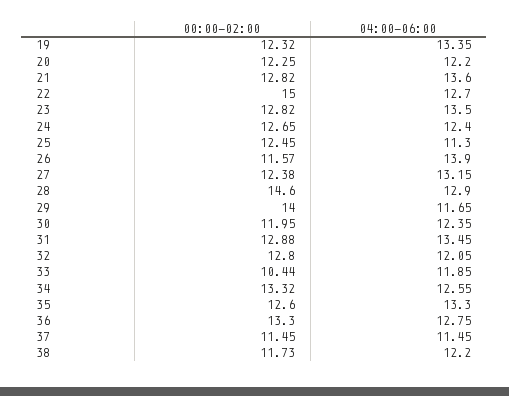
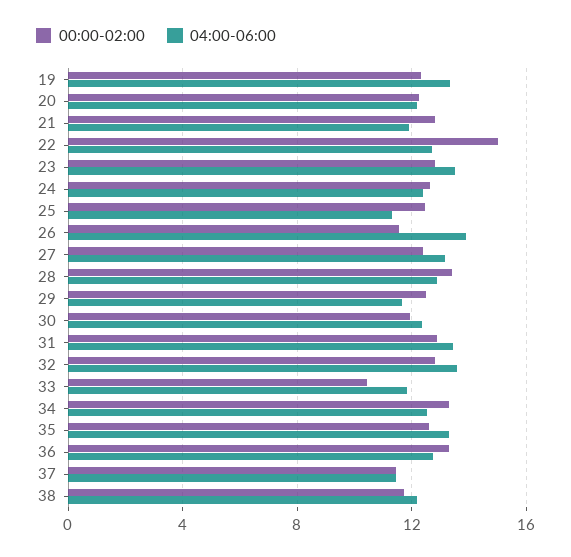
  {
    "00:00-02:00": {
      "19": 12.32,
      "20": 12.25,
      "21": 12.82,
      "22": 15,
      "23": 12.82,
      "24": 12.65,
      "25": 12.45,
      "26": 11.57,
      "27": 12.38,
-     "28": 14.6,
+     "28": 13.5,
-     "29": 14,
+     "29": 12.5,
      "30": 11.95,
      "31": 12.88,
      "32": 12.8,
      "33": 10.44,
      "34": 13.32,
      "35": 12.6,
      "36": 13.3,
      "37": 11.45,
      "38": 11.73
    },
    "04:00-06:00": {
      "19": 13.35,
      "20": 12.2,
-     "21": 13.6,
+     "21": 12,
      "22": 12.7,
      "23": 13.5,
      "24": 12.4,
      "25": 11.3,
      "26": 13.9,
      "27": 13.15,
      "28": 12.9,
      "29": 11.65,
      "30": 12.35,
      "31": 13.45,
-     "32": 12.05,
+     "32": 13.5,
      "33": 11.85,
      "34": 12.55,
      "35": 13.3,
      "36": 12.75,
      "37": 11.45,
      "38": 12.2
    }
  }

